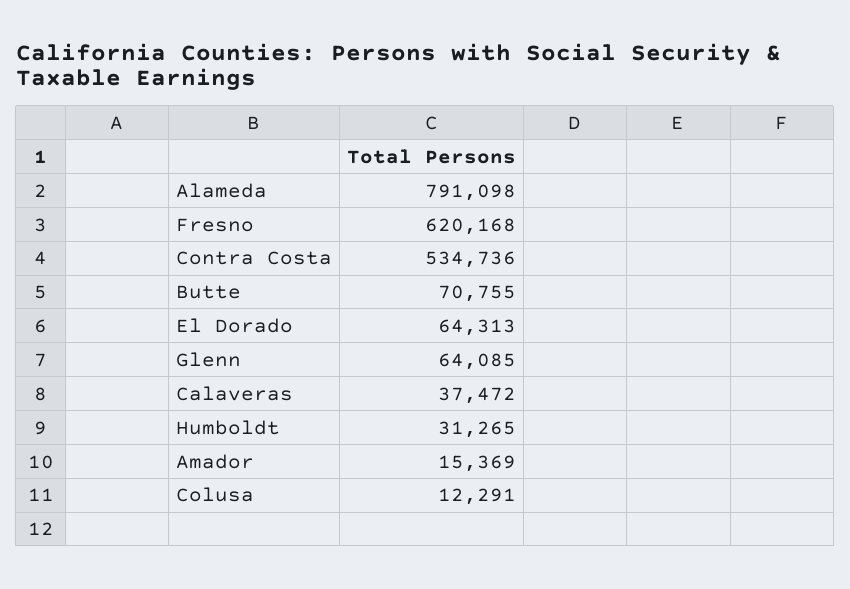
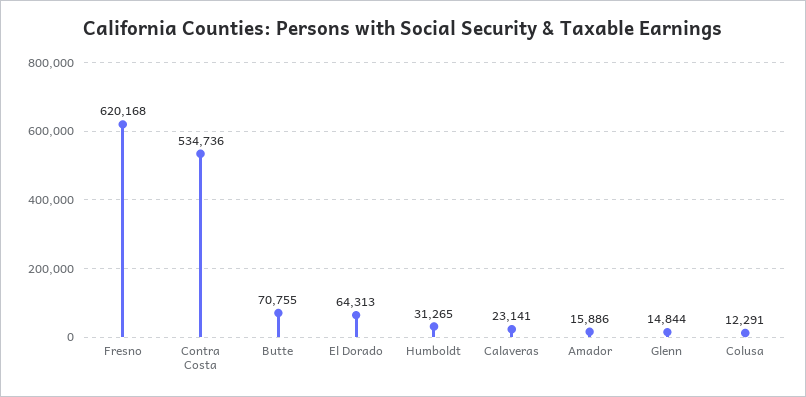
  {
-   "Alameda": 791098,
    "Fresno": 620168,
    "Contra Costa": 534736,
    "Butte": 70755,
    "El Dorado": 64313,
-   "Glenn": 64085,
+   "Glenn": 14844,
-   "Calaveras": 37472,
+   "Calaveras": 23141,
    "Humboldt": 31265,
-   "Amador": 15369,
+   "Amador": 15886,
    "Colusa": 12291
  }

